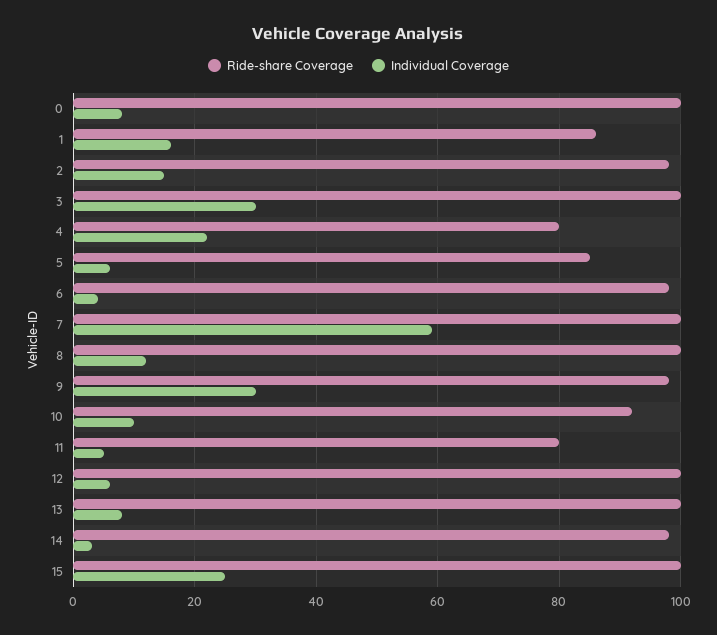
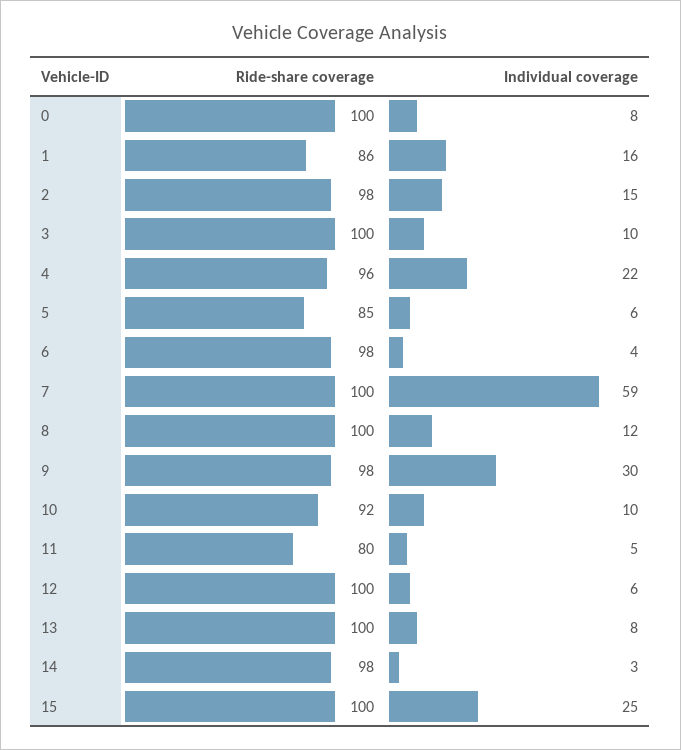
  {
    "Ride-share Coverage": {
      "0": 100,
      "1": 86,
      "2": 98,
      "3": 100,
-     "4": 80,
+     "4": 96,
      "5": 85,
      "6": 98,
      "7": 100,
      "8": 100,
      "9": 98,
      "10": 92,
      "11": 80,
      "12": 100,
      "13": 100,
      "14": 98,
      "15": 100
    },
    "Individual Coverage": {
      "0": 8,
      "1": 16,
      "2": 15,
-     "3": 30,
+     "3": 10,
      "4": 22,
      "5": 6,
      "6": 4,
      "7": 59,
      "8": 12,
      "9": 30,
      "10": 10,
      "11": 5,
      "12": 6,
      "13": 8,
      "14": 3,
      "15": 25
    }
  }

